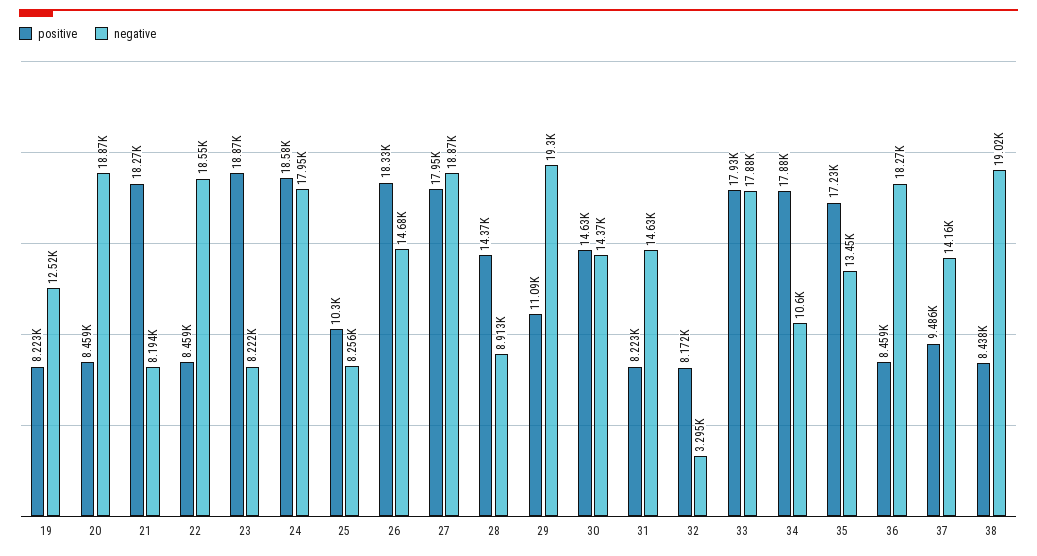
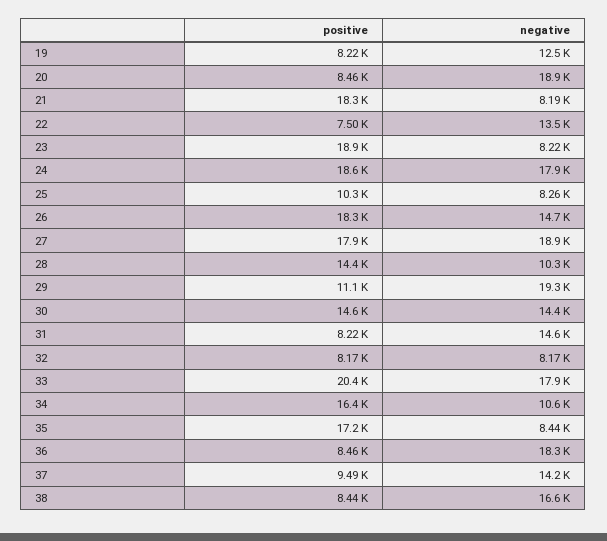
  {
    "positive": {
      "19": 8223,
      "20": 8459,
      "21": 18270,
-     "22": 8459,
+     "22": 7500,
      "23": 18870,
      "24": 18580,
      "25": 10300,
      "26": 18330,
      "27": 17950,
      "28": 14370,
      "29": 11090,
      "30": 14630,
      "31": 8223,
      "32": 8172,
-     "33": 17930,
+     "33": 20400,
-     "34": 17880,
+     "34": 16400,
      "35": 17230,
      "36": 8459,
      "37": 9486,
      "38": 8438
    },
    "negative": {
      "19": 12520,
      "20": 18870,
      "21": 8194,
-     "22": 18550,
+     "22": 13500,
      "23": 8222,
      "24": 17950,
      "25": 8256,
      "26": 14680,
      "27": 18870,
-     "28": 8913,
+     "28": 10300,
      "29": 19300,
      "30": 14370,
      "31": 14630,
-     "32": 3295,
+     "32": 8170,
      "33": 17880,
      "34": 10600,
-     "35": 13450,
+     "35": 8440,
      "36": 18270,
      "37": 14160,
-     "38": 19020
+     "38": 16600
    }
  }

